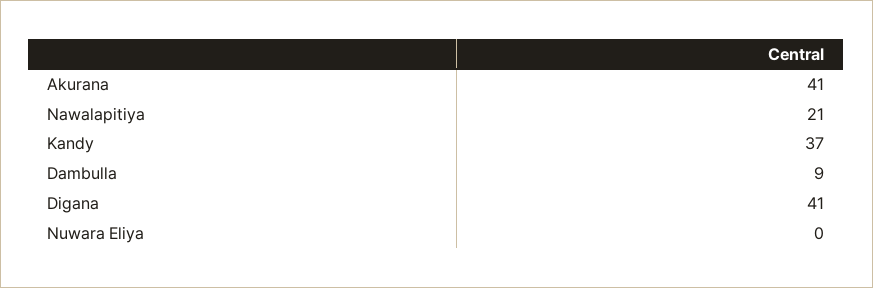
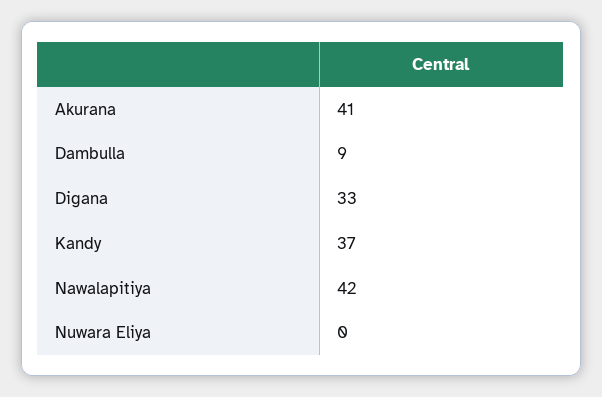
  {
    "Akurana": 41,
-   "Nawalapitiya": 21,
+   "Nawalapitiya": 42,
    "Kandy": 37,
    "Dambulla": 9,
-   "Digana": 41,
+   "Digana": 33,
    "Nuwara Eliya": 0
  }

